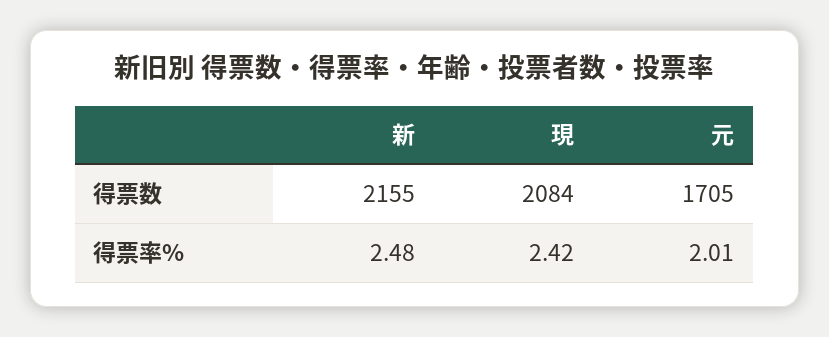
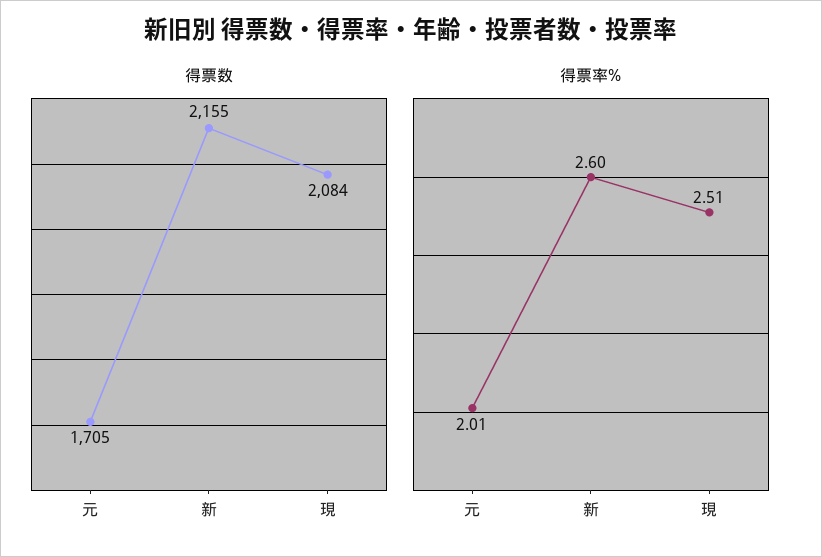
  {
    "得票数": {
      "新": 2155,
      "現": 2084,
      "元": 1705
    },
    "得票率%": {
-     "新": 2.48,
+     "新": 2.6,
-     "現": 2.42,
+     "現": 2.51,
      "元": 2.01
    }
  }

